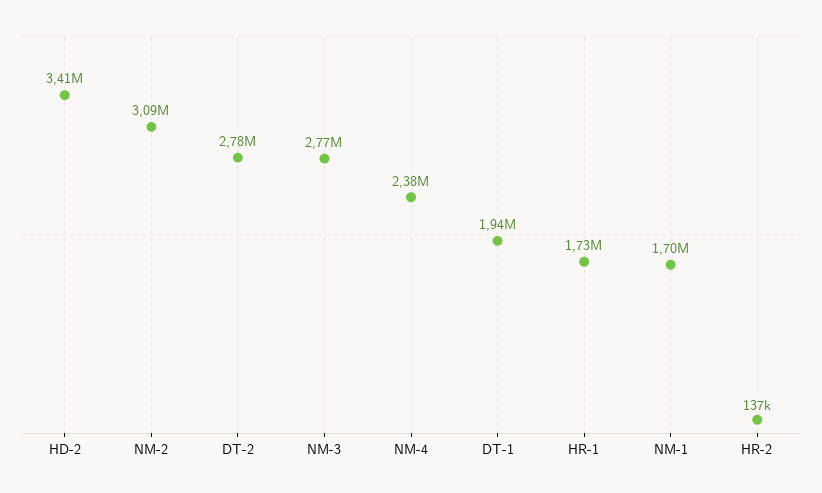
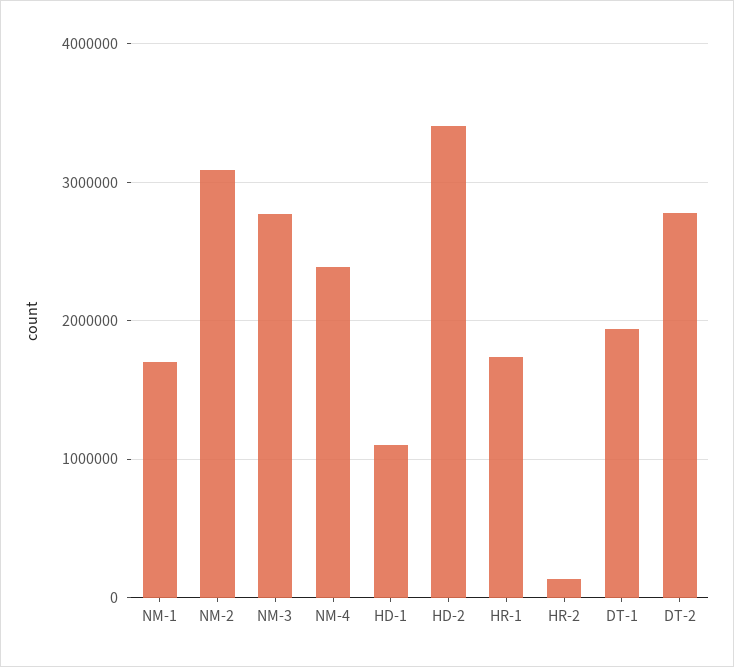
  {
    "HD-2": 3410000,
    "NM-2": 3090000,
    "DT-2": 2780000,
    "NM-3": 2770000,
    "NM-4": 2380000,
    "DT-1": 1940000,
    "HR-1": 1730000,
    "NM-1": 1700000,
-   "HR-2": 137000
+   "HR-2": 137000,
+   "HD-1": 1100000
  }

